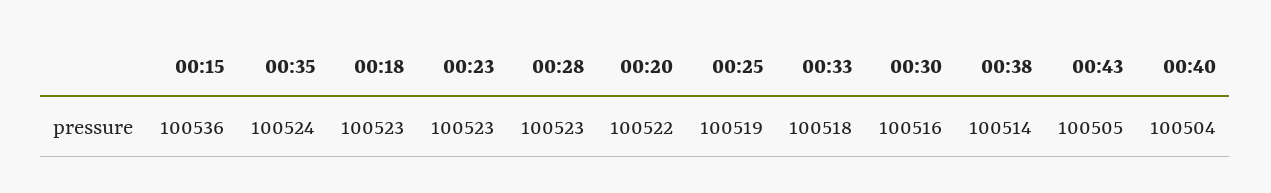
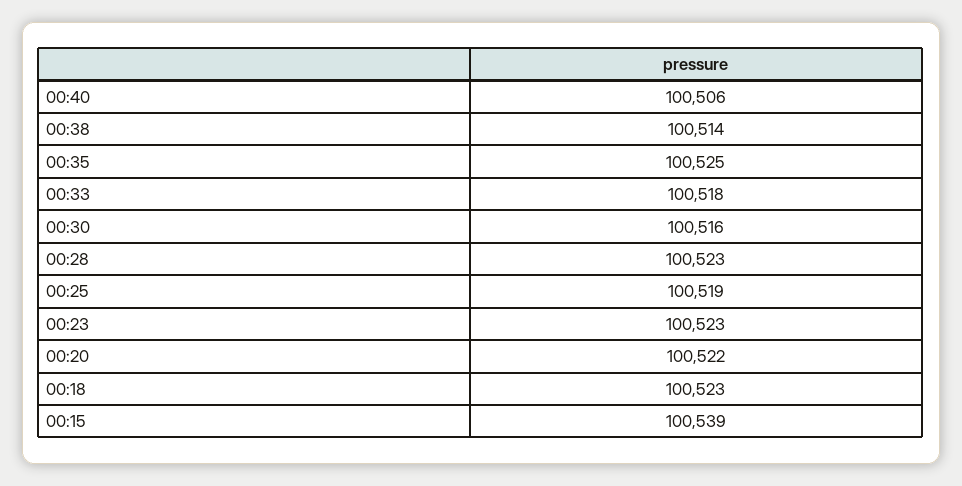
  {
-   "00:15": 100536,
+   "00:15": 100539,
-   "00:35": 100524,
+   "00:35": 100525,
    "00:18": 100523,
    "00:23": 100523,
    "00:28": 100523,
    "00:20": 100522,
    "00:25": 100519,
    "00:33": 100518,
    "00:30": 100516,
    "00:38": 100514,
-   "00:43": 100505,
-   "00:40": 100504
+   "00:40": 100506
  }

